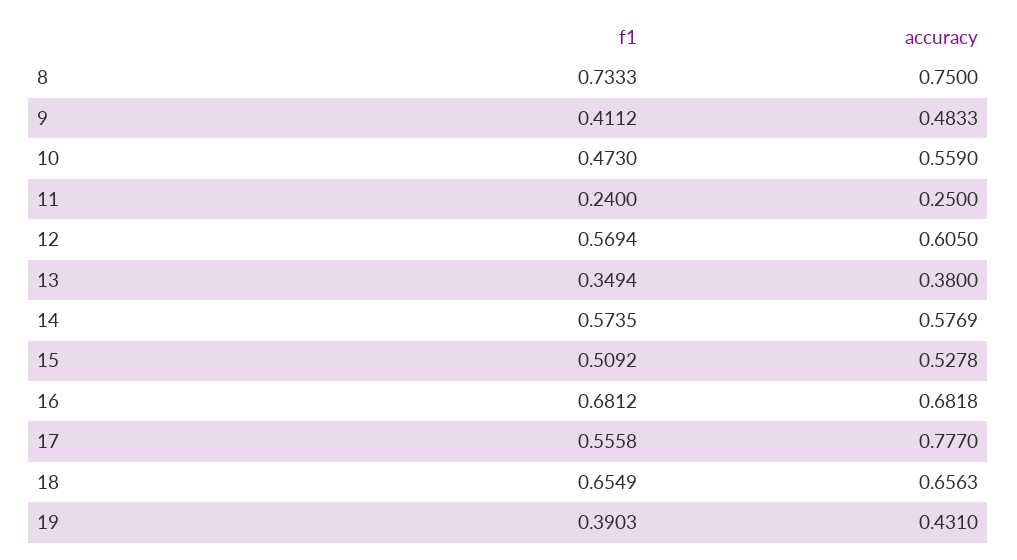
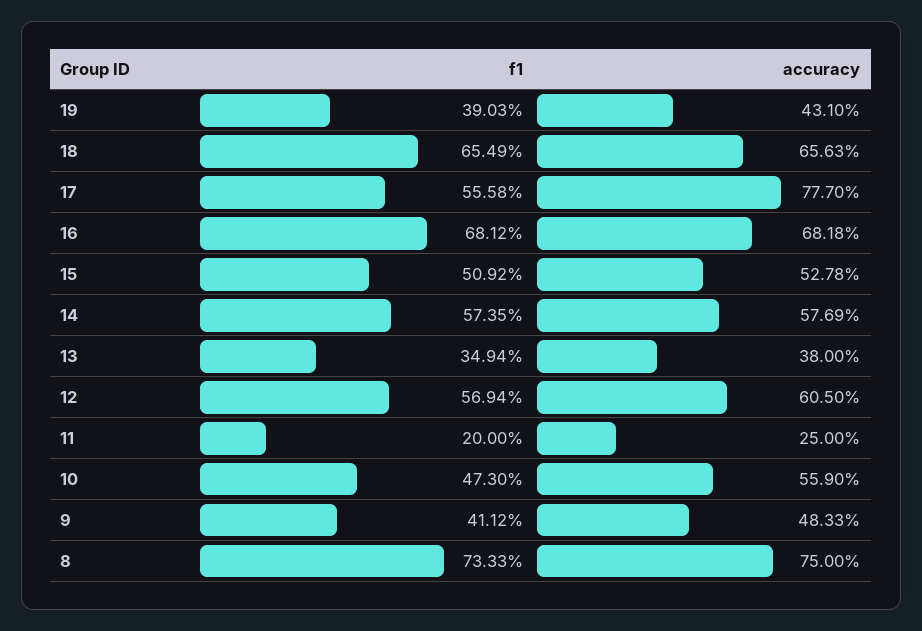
  {
    "f1": {
      "8": 0.7333,
      "9": 0.4112,
      "10": 0.473,
-     "11": 0.24,
+     "11": 0.2,
      "12": 0.5694,
      "13": 0.3494,
      "14": 0.5735,
      "15": 0.5092,
      "16": 0.6812,
      "17": 0.5558,
      "18": 0.6549,
      "19": 0.3903
    },
    "accuracy": {
      "8": 0.75,
      "9": 0.4833,
      "10": 0.559,
      "11": 0.25,
      "12": 0.605,
      "13": 0.38,
      "14": 0.5769,
      "15": 0.5278,
      "16": 0.6818,
      "17": 0.777,
      "18": 0.6563,
      "19": 0.431
    }
  }

